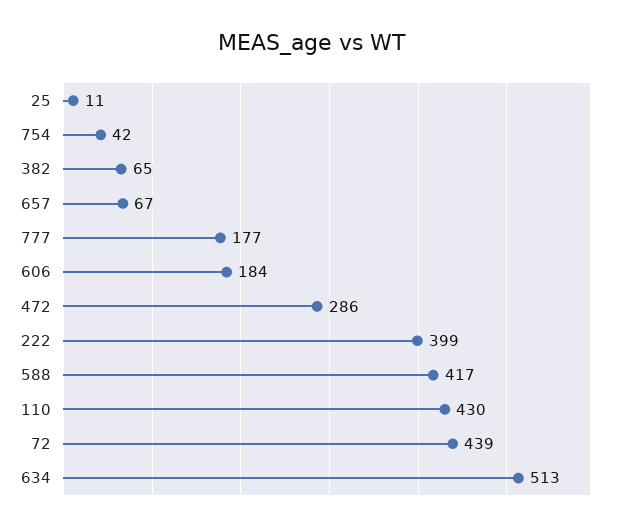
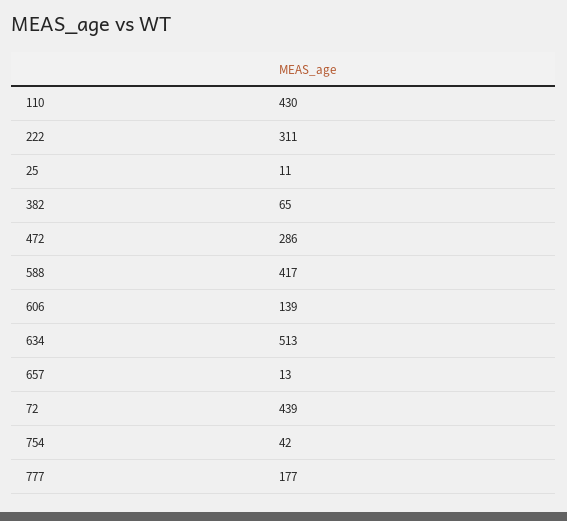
  {
    "25": 11,
    "754": 42,
    "382": 65,
-   "657": 67,
+   "657": 13,
    "777": 177,
-   "606": 184,
+   "606": 139,
    "472": 286,
-   "222": 399,
+   "222": 311,
    "588": 417,
    "110": 430,
    "72": 439,
    "634": 513
  }

